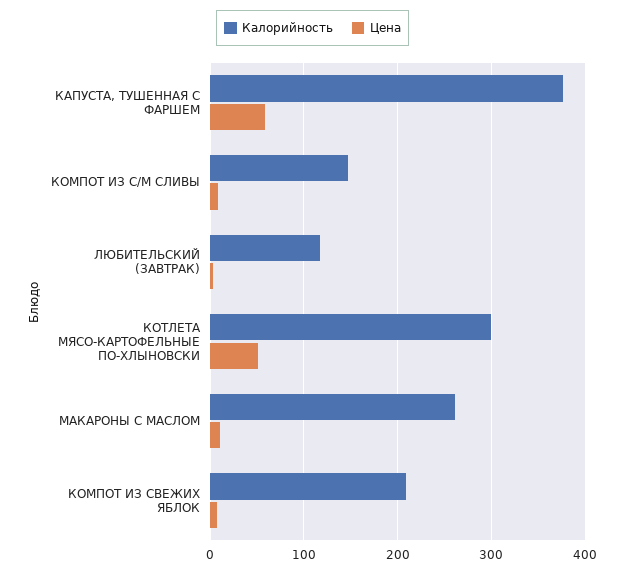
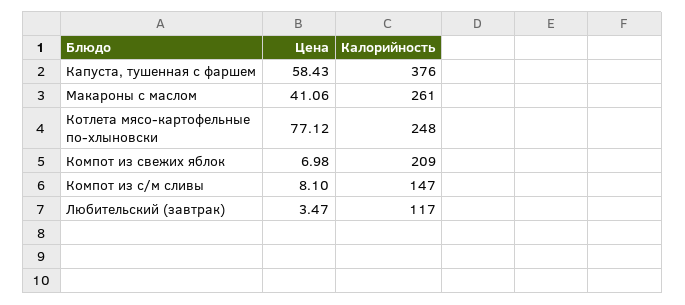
  {
    "Калорийность": {
      "КАПУСТА, ТУШЕННАЯ С ФАРШЕМ": 376,
      "КОМПОТ ИЗ С/М СЛИВЫ": 147,
      "ЛЮБИТЕЛЬСКИЙ (ЗАВТРАК)": 117,
-     "КОТЛЕТА МЯСО-КАРТОФЕЛЬНЫЕ ПО-ХЛЫНОВСКИ": 300,
+     "КОТЛЕТА МЯСО-КАРТОФЕЛЬНЫЕ ПО-ХЛЫНОВСКИ": 248,
      "МАКАРОНЫ С МАСЛОМ": 261,
      "КОМПОТ ИЗ СВЕЖИХ ЯБЛОК": 209
    },
    "Цена": {
      "КАПУСТА, ТУШЕННАЯ С ФАРШЕМ": 58.43,
      "КОМПОТ ИЗ С/М СЛИВЫ": 8.1,
      "ЛЮБИТЕЛЬСКИЙ (ЗАВТРАК)": 3.47,
-     "КОТЛЕТА МЯСО-КАРТОФЕЛЬНЫЕ ПО-ХЛЫНОВСКИ": 50,
+     "КОТЛЕТА МЯСО-КАРТОФЕЛЬНЫЕ ПО-ХЛЫНОВСКИ": 77.12,
-     "МАКАРОНЫ С МАСЛОМ": 10,
+     "МАКАРОНЫ С МАСЛОМ": 41.06,
      "КОМПОТ ИЗ СВЕЖИХ ЯБЛОК": 6.98
    }
  }

